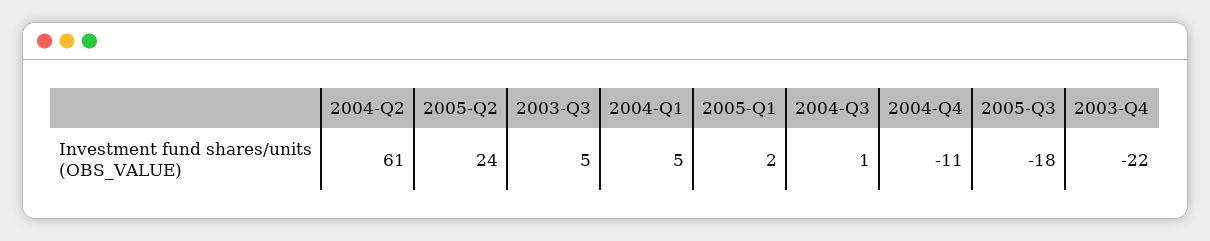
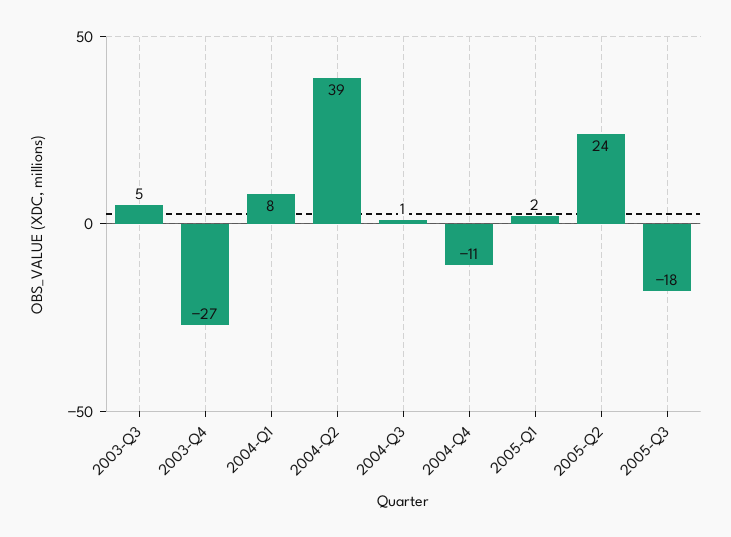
  {
-   "2004-Q2": 61,
+   "2004-Q2": 39,
    "2005-Q2": 24,
    "2003-Q3": 5,
-   "2004-Q1": 5,
+   "2004-Q1": 8,
    "2005-Q1": 2,
    "2004-Q3": 1,
    "2004-Q4": -11,
    "2005-Q3": -18,
-   "2003-Q4": -22
+   "2003-Q4": -27
  }

